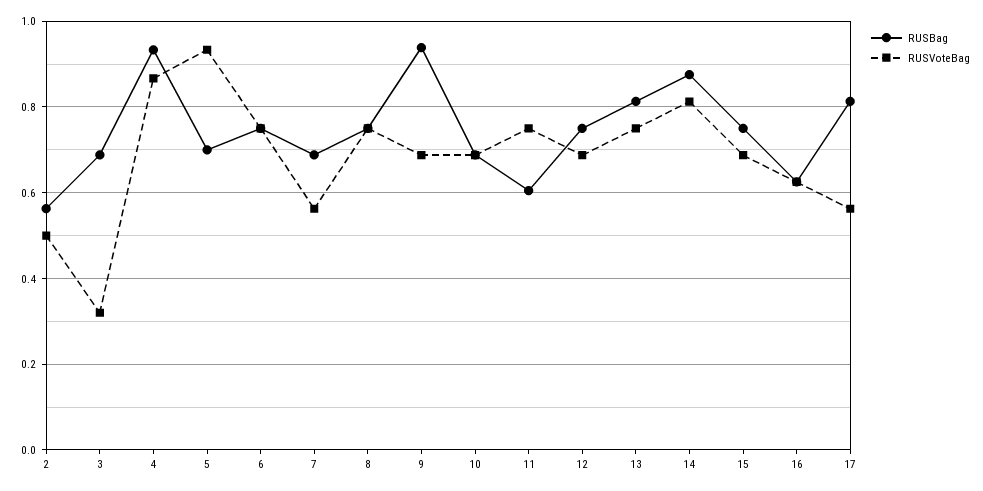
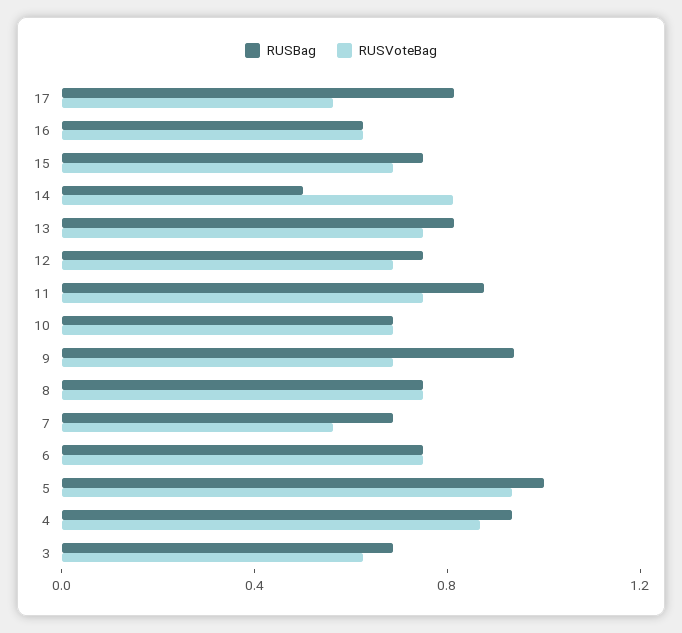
  {
    "RUSBag": {
-     "2": 0.56,
      "3": 0.68,
      "4": 0.94,
-     "5": 0.7,
+     "5": 1,
      "6": 0.76,
      "7": 0.68,
      "8": 0.76,
      "9": 0.94,
      "10": 0.68,
-     "11": 0.6,
+     "11": 0.9,
      "12": 0.76,
      "13": 0.82,
-     "14": 0.88,
+     "14": 0.5,
      "15": 0.76,
      "16": 0.62,
      "17": 0.82
    },
    "RUSVoteBag": {
-     "2": 0.5,
-     "3": 0.32,
+     "3": 0.6,
      "4": 0.86,
      "5": 0.94,
      "6": 0.76,
      "7": 0.56,
      "8": 0.76,
      "9": 0.68,
      "10": 0.68,
      "11": 0.76,
      "12": 0.68,
      "13": 0.76,
      "14": 0.82,
      "15": 0.68,
      "16": 0.62,
      "17": 0.56
    }
  }

